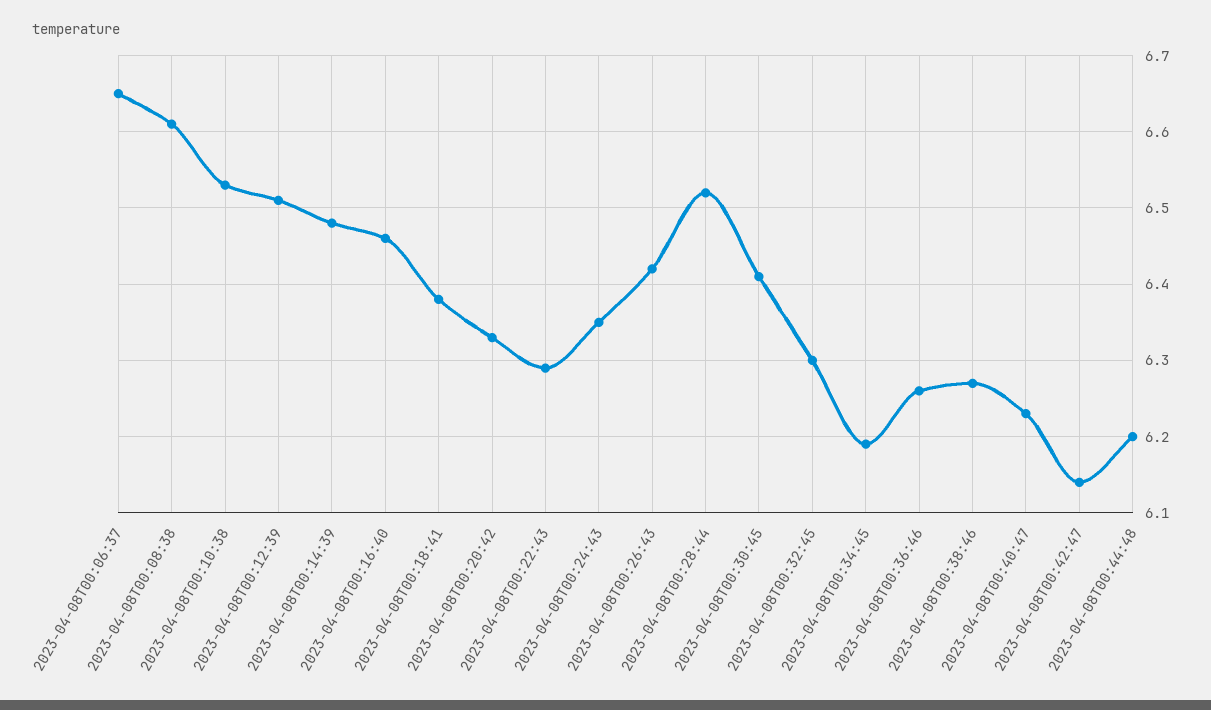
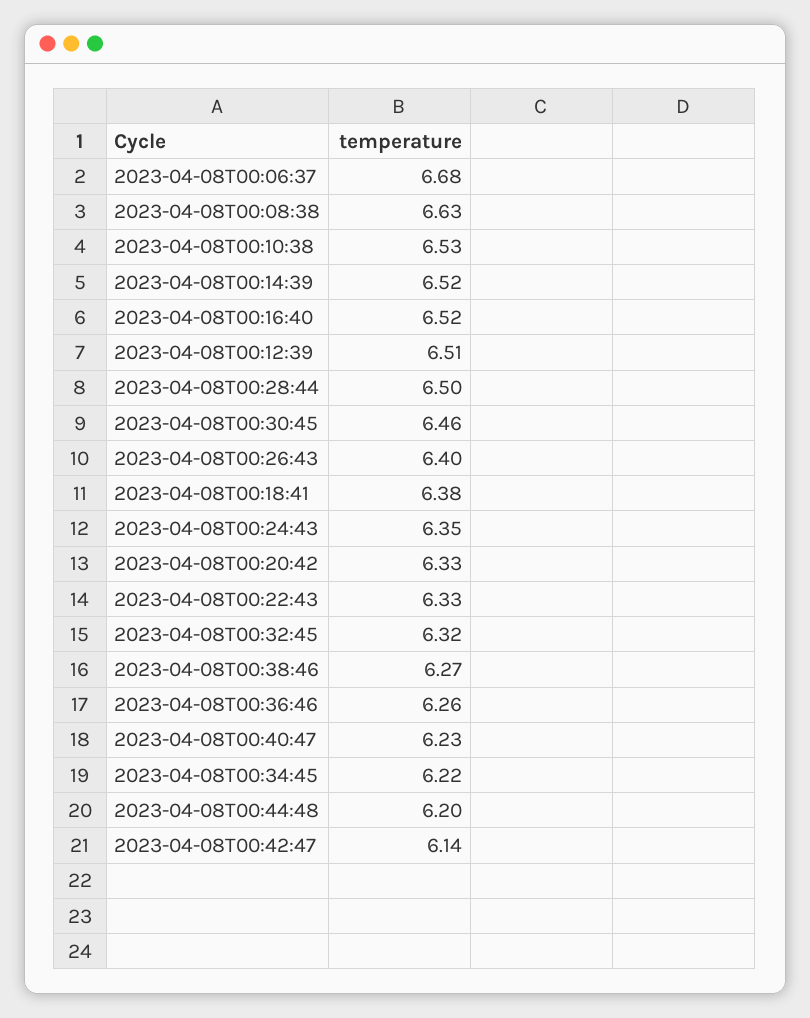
  {
-   "2023-04-08T00:06:37": 6.65,
+   "2023-04-08T00:06:37": 6.68,
-   "2023-04-08T00:08:38": 6.61,
+   "2023-04-08T00:08:38": 6.63,
    "2023-04-08T00:10:38": 6.53,
    "2023-04-08T00:12:39": 6.51,
-   "2023-04-08T00:14:39": 6.48,
+   "2023-04-08T00:14:39": 6.52,
-   "2023-04-08T00:16:40": 6.46,
+   "2023-04-08T00:16:40": 6.52,
    "2023-04-08T00:18:41": 6.38,
    "2023-04-08T00:20:42": 6.33,
-   "2023-04-08T00:22:43": 6.29,
+   "2023-04-08T00:22:43": 6.33,
    "2023-04-08T00:24:43": 6.35,
-   "2023-04-08T00:26:43": 6.42,
+   "2023-04-08T00:26:43": 6.4,
-   "2023-04-08T00:28:44": 6.52,
+   "2023-04-08T00:28:44": 6.5,
-   "2023-04-08T00:30:45": 6.41,
+   "2023-04-08T00:30:45": 6.46,
-   "2023-04-08T00:32:45": 6.3,
+   "2023-04-08T00:32:45": 6.32,
-   "2023-04-08T00:34:45": 6.19,
+   "2023-04-08T00:34:45": 6.22,
    "2023-04-08T00:36:46": 6.26,
    "2023-04-08T00:38:46": 6.27,
    "2023-04-08T00:40:47": 6.23,
    "2023-04-08T00:42:47": 6.14,
    "2023-04-08T00:44:48": 6.2
  }

